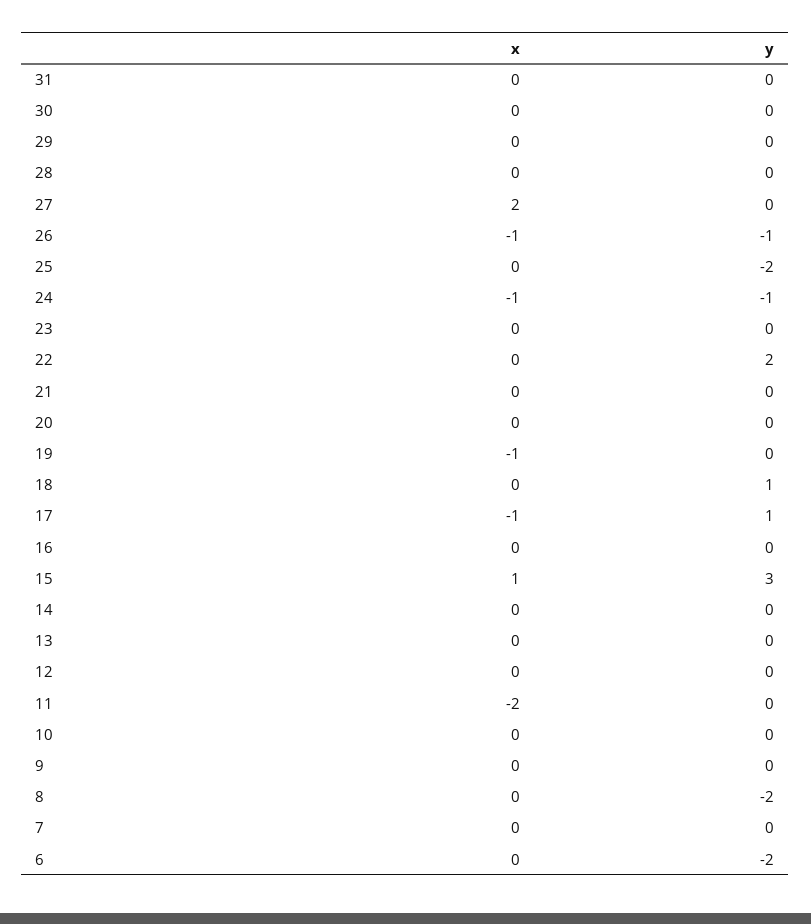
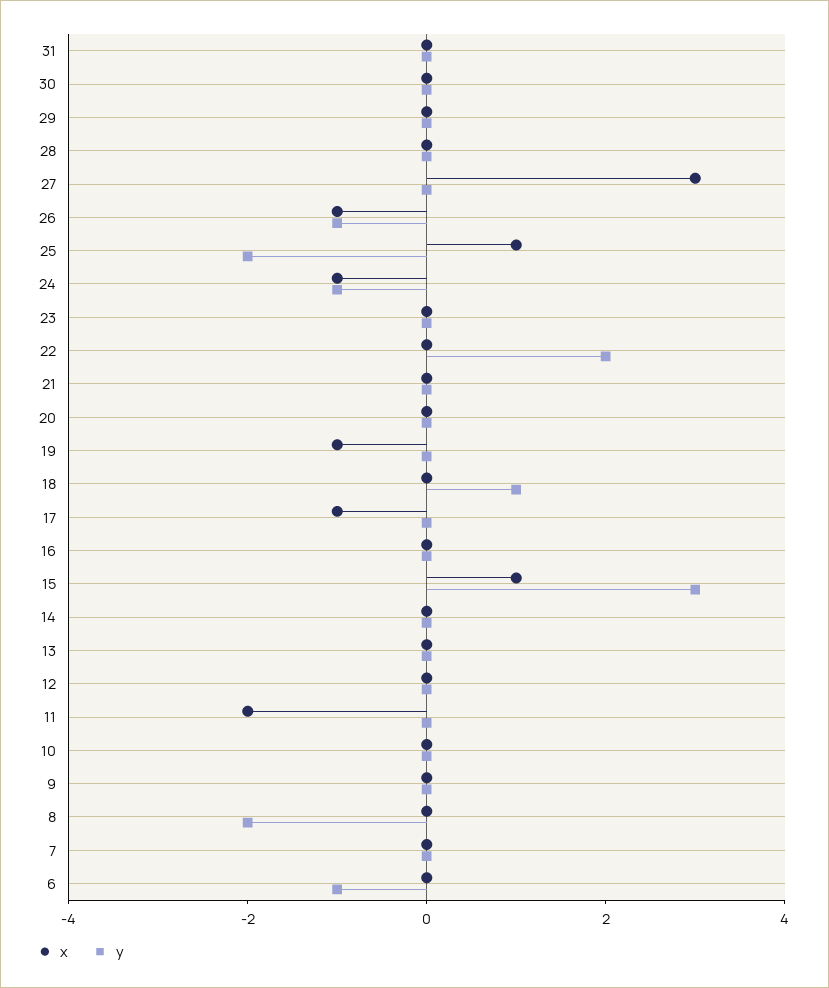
  {
    "x": {
      "31": 0,
      "30": 0,
      "29": 0,
      "28": 0,
-     "27": 2,
+     "27": 3,
      "26": -1,
-     "25": 0,
+     "25": 1,
      "24": -1,
      "23": 0,
      "22": 0,
      "21": 0,
      "20": 0,
      "19": -1,
      "18": 0,
      "17": -1,
      "16": 0,
      "15": 1,
      "14": 0,
      "13": 0,
      "12": 0,
      "11": -2,
      "10": 0,
      "9": 0,
      "8": 0,
      "7": 0,
      "6": 0
    },
    "y": {
      "31": 0,
      "30": 0,
      "29": 0,
      "28": 0,
      "27": 0,
      "26": -1,
      "25": -2,
      "24": -1,
      "23": 0,
      "22": 2,
      "21": 0,
      "20": 0,
      "19": 0,
      "18": 1,
-     "17": 1,
+     "17": 0,
      "16": 0,
      "15": 3,
      "14": 0,
      "13": 0,
      "12": 0,
      "11": 0,
      "10": 0,
      "9": 0,
      "8": -2,
      "7": 0,
-     "6": -2
+     "6": -1
    }
  }

